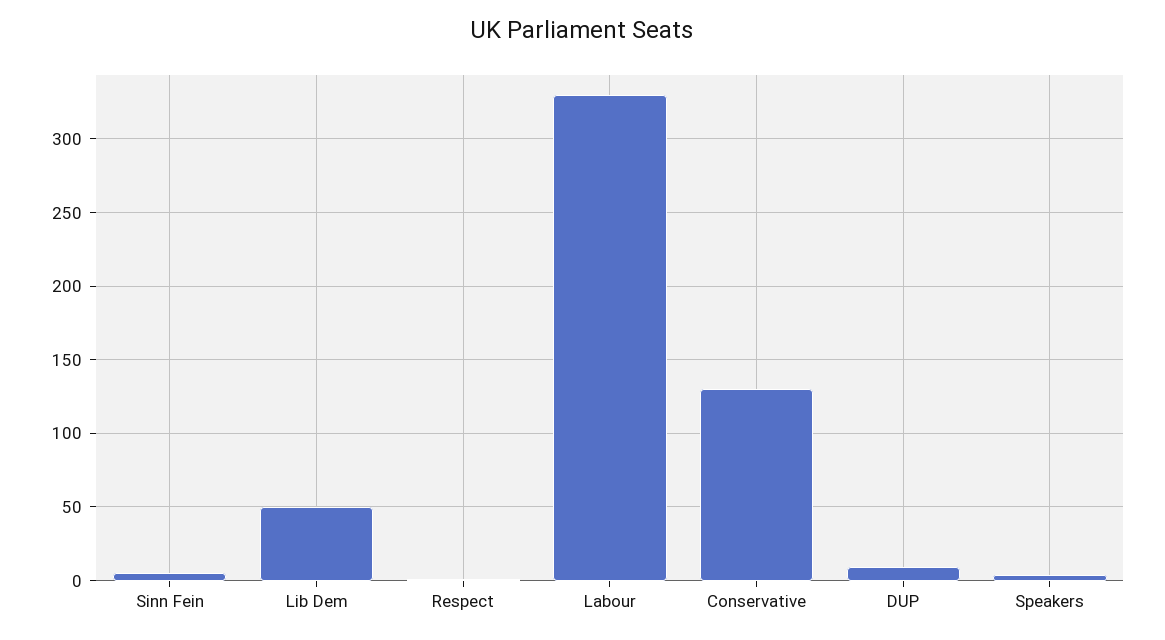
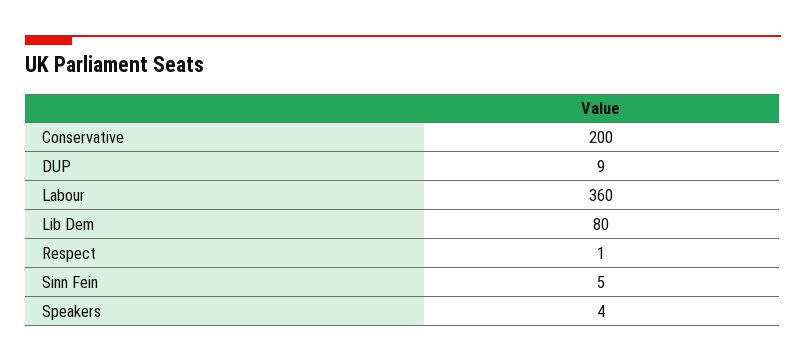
  {
    "Sinn Fein": 5,
-   "Lib Dem": 50,
+   "Lib Dem": 80,
    "Respect": 1,
-   "Labour": 330,
+   "Labour": 360,
-   "Conservative": 130,
+   "Conservative": 200,
    "DUP": 9,
    "Speakers": 4
  }

